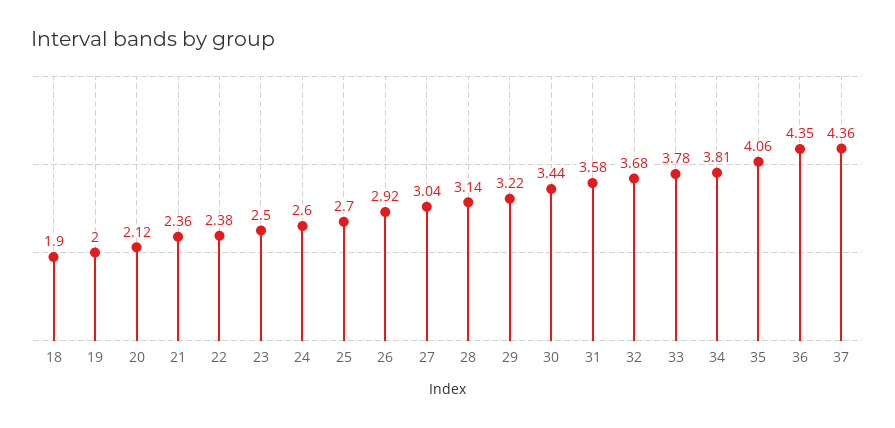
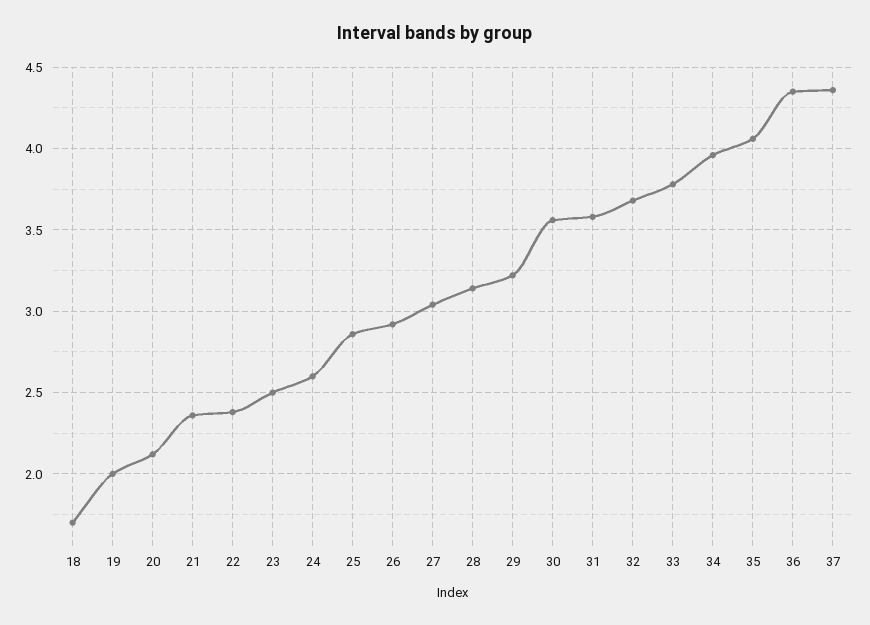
  {
-   "18": 1.9,
+   "18": 1.7,
    "19": 2,
    "20": 2.12,
    "21": 2.36,
    "22": 2.38,
    "23": 2.5,
    "24": 2.6,
-   "25": 2.7,
+   "25": 2.85,
    "26": 2.92,
    "27": 3.04,
    "28": 3.14,
    "29": 3.22,
-   "30": 3.44,
+   "30": 3.55,
    "31": 3.58,
    "32": 3.68,
    "33": 3.78,
-   "34": 3.81,
+   "34": 3.95,
    "35": 4.06,
    "36": 4.35,
    "37": 4.36
  }

